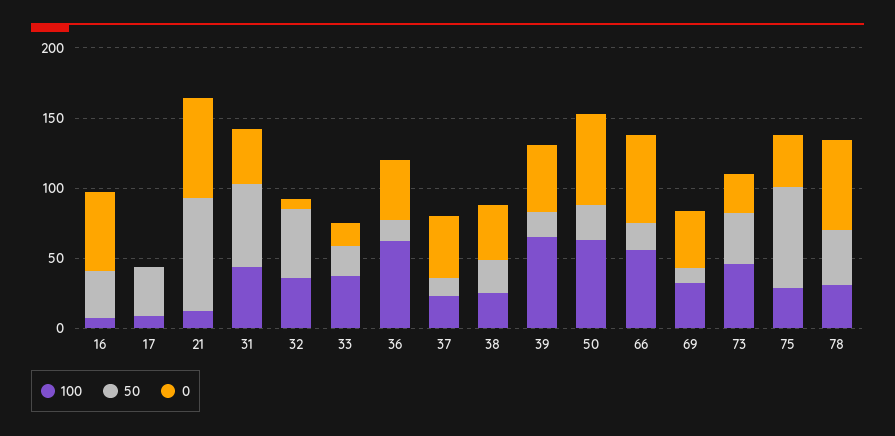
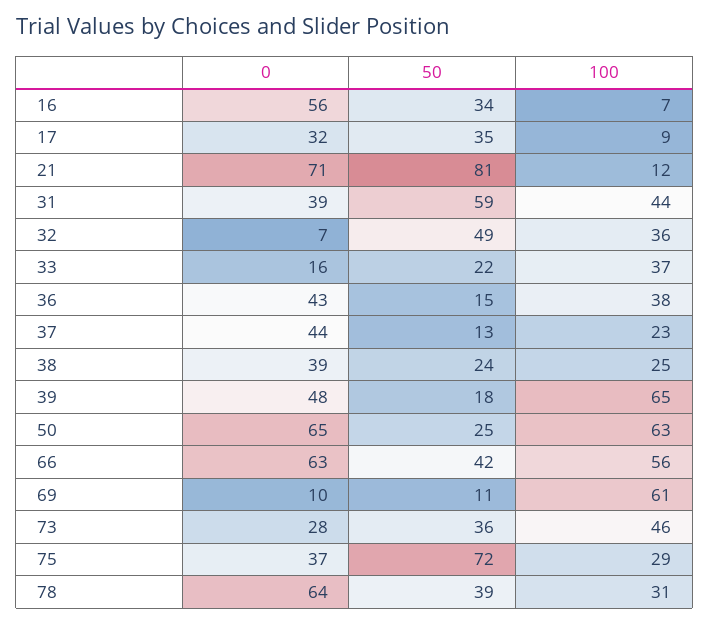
  {
    "100": {
      "16": 7,
      "17": 9,
      "21": 12,
      "31": 44,
      "32": 36,
      "33": 37,
-     "36": 60,
+     "36": 38,
      "37": 23,
      "38": 25,
      "39": 65,
      "50": 63,
      "66": 56,
-     "69": 30,
+     "69": 61,
      "73": 46,
      "75": 29,
      "78": 31
    },
    "50": {
      "16": 34,
      "17": 35,
      "21": 81,
      "31": 59,
      "32": 49,
      "33": 22,
      "36": 15,
      "37": 13,
      "38": 24,
      "39": 18,
      "50": 25,
-     "66": 20,
+     "66": 42,
      "69": 11,
      "73": 36,
      "75": 72,
      "78": 39
    },
    "0": {
      "16": 56,
-     "17": 0,
+     "17": 32,
      "21": 71,
      "31": 39,
      "32": 7,
      "33": 16,
      "36": 43,
      "37": 44,
      "38": 39,
      "39": 48,
      "50": 65,
      "66": 63,
-     "69": 40,
+     "69": 10,
      "73": 28,
      "75": 37,
      "78": 64
    }
  }

